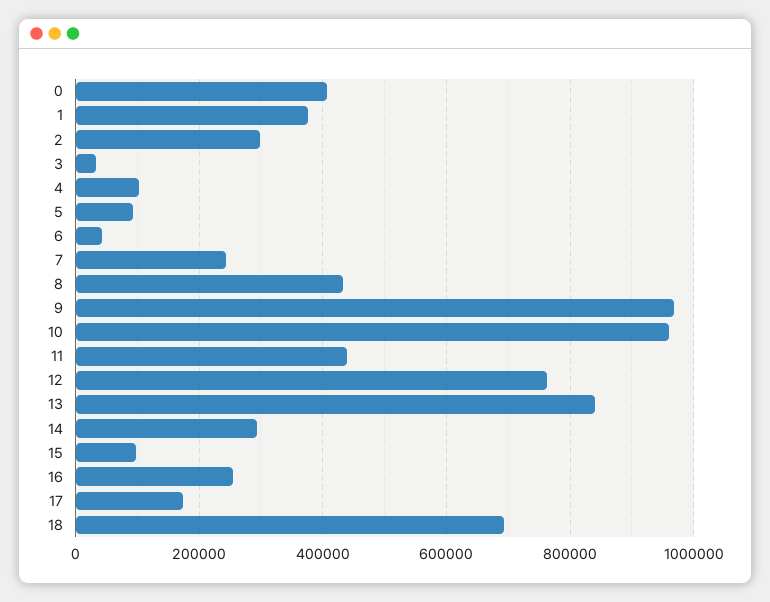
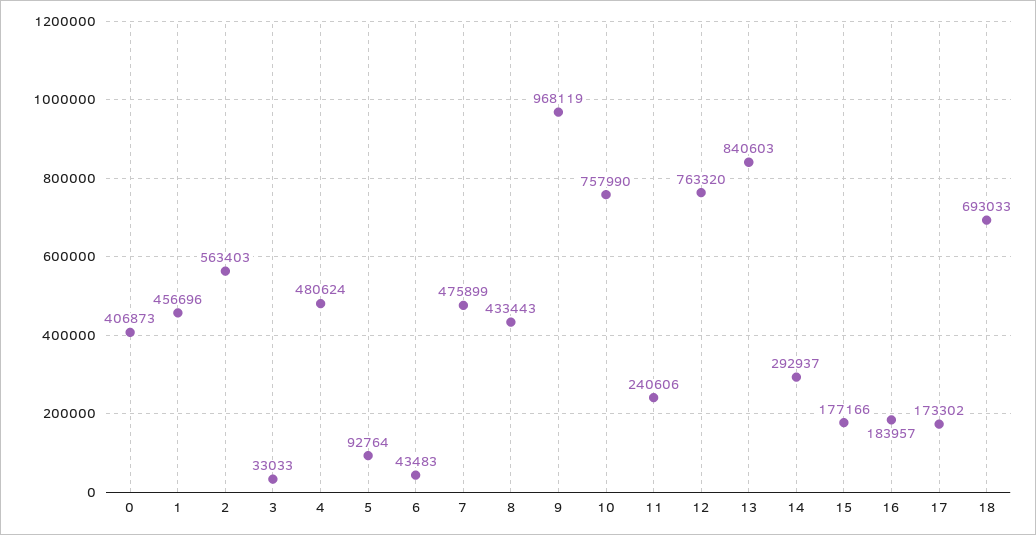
  {
    "0": 406873,
-   "1": 380000,
+   "1": 456696,
-   "2": 300000,
+   "2": 563403,
    "3": 33033,
-   "4": 100000,
+   "4": 480624,
    "5": 92764,
    "6": 43483,
-   "7": 240000,
+   "7": 475899,
    "8": 433443,
    "9": 968119,
-   "10": 960000,
+   "10": 757990,
-   "11": 440000,
+   "11": 240606,
    "12": 763320,
    "13": 840603,
    "14": 292937,
-   "15": 100000,
+   "15": 177166,
-   "16": 260000,
+   "16": 183957,
    "17": 173302,
    "18": 693033
  }

